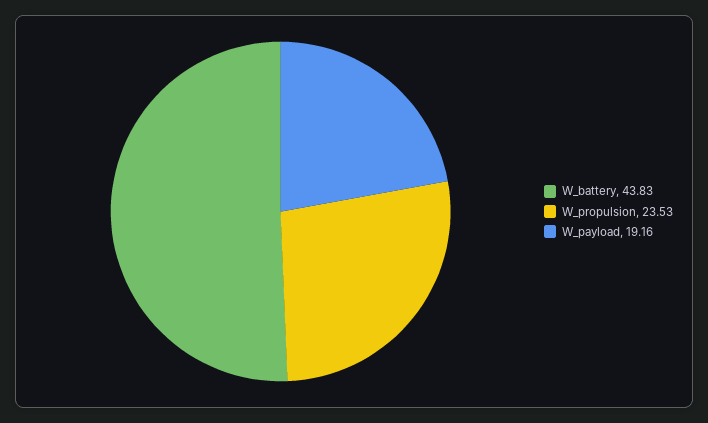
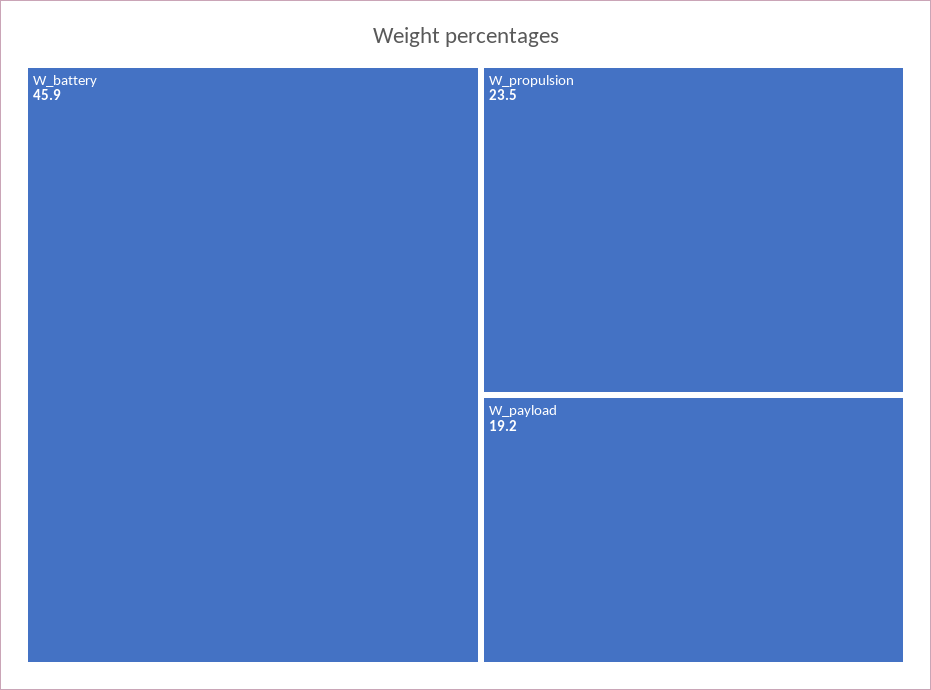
  {
-   "W_battery": 43.83,
+   "W_battery": 45.9,
    "W_propulsion": 23.53,
    "W_payload": 19.16
  }

